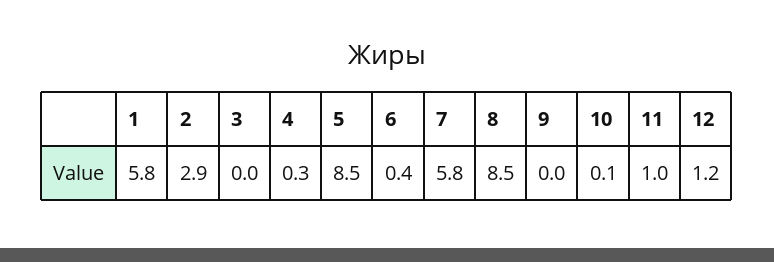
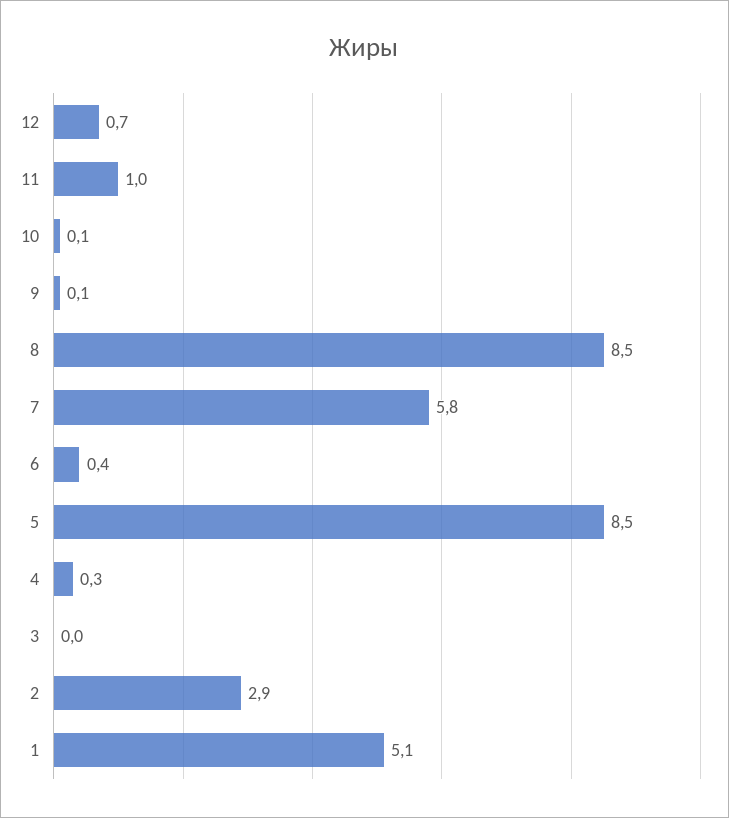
  {
-   "1": 5.8,
+   "1": 5.1,
    "2": 2.9,
    "3": 0,
    "4": 0.3,
    "5": 8.5,
    "6": 0.4,
    "7": 5.8,
    "8": 8.5,
-   "9": 0,
+   "9": 0.1,
    "10": 0.1,
    "11": 1,
-   "12": 1.2
+   "12": 0.7
  }

